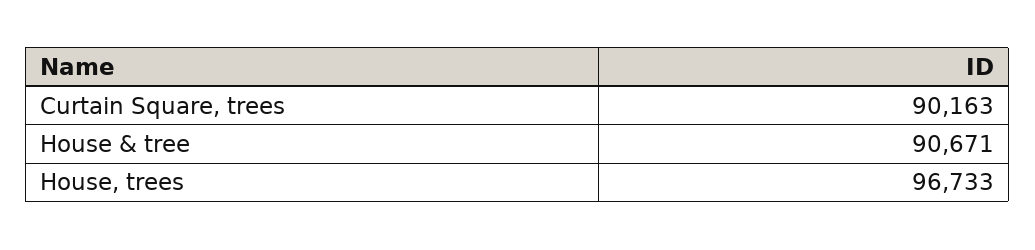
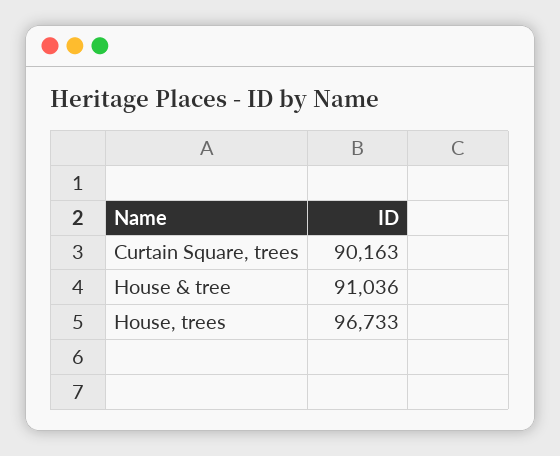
  {
    "Curtain Square, trees": 90163,
-   "House & tree": 90671,
+   "House & tree": 91036,
    "House, trees": 96733
  }

